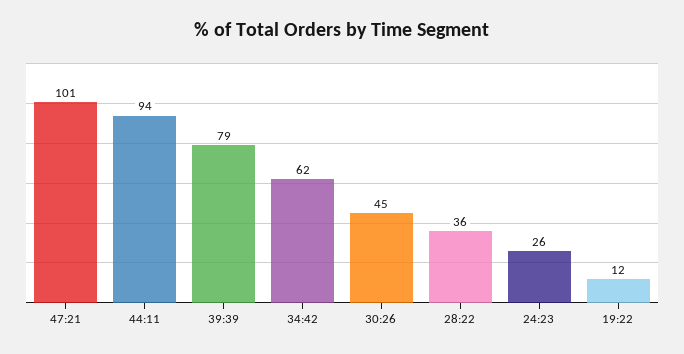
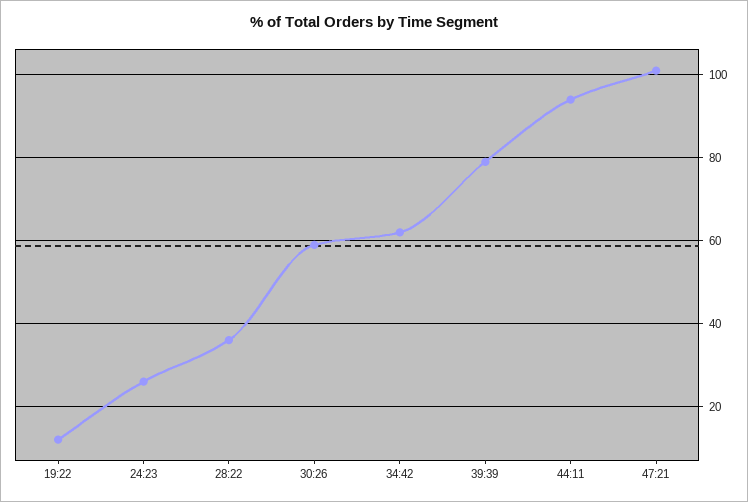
  {
    "47:21": 101,
    "44:11": 94,
    "39:39": 79,
    "34:42": 62,
-   "30:26": 45,
+   "30:26": 60,
    "28:22": 36,
    "24:23": 26,
    "19:22": 12
  }

